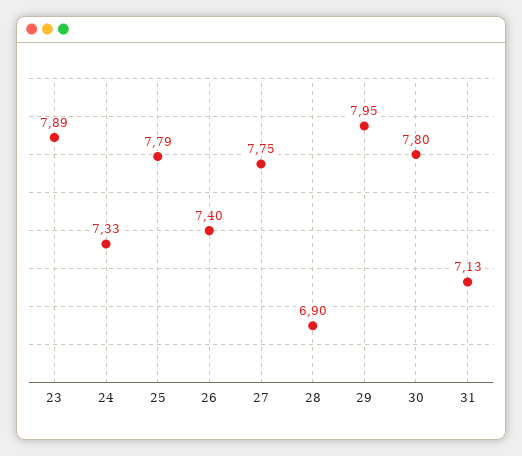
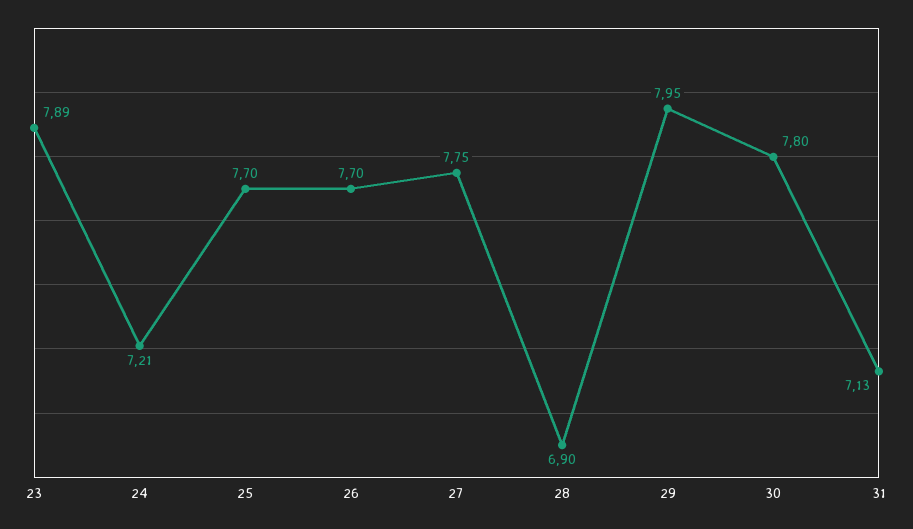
  {
    "23": 7.89,
-   "24": 7.33,
+   "24": 7.21,
-   "25": 7.79,
+   "25": 7.7,
-   "26": 7.4,
+   "26": 7.7,
    "27": 7.75,
    "28": 6.9,
    "29": 7.95,
    "30": 7.8,
    "31": 7.13
  }

